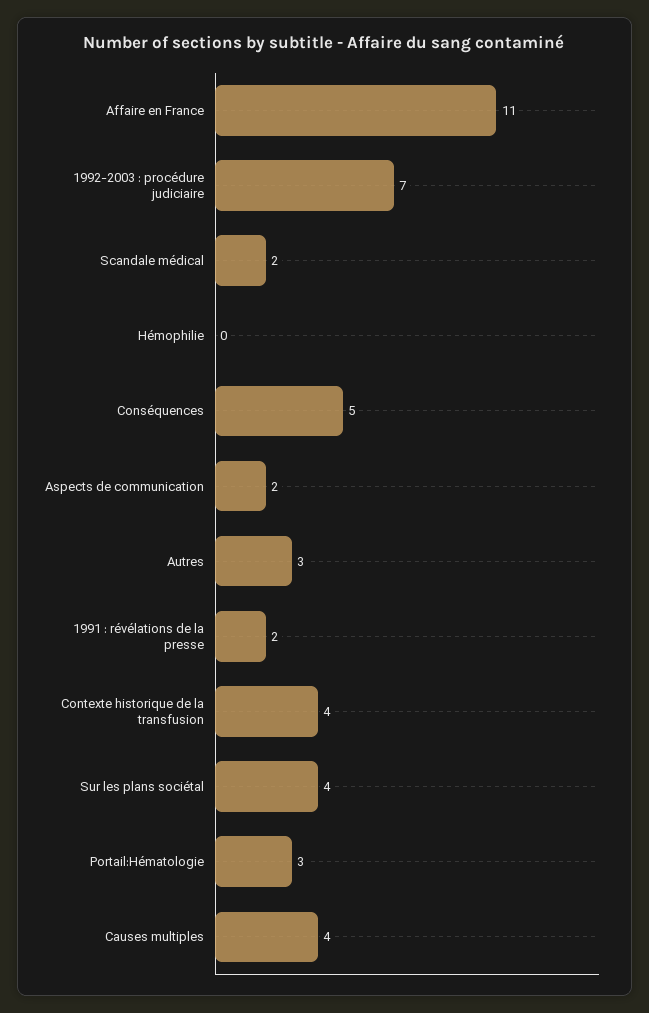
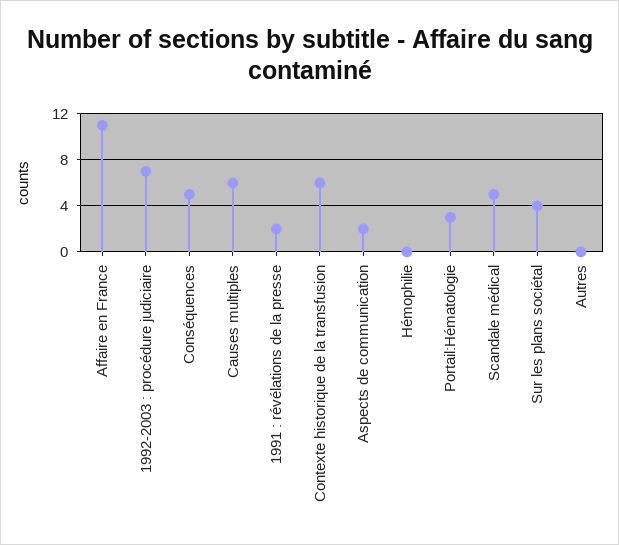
  {
    "Affaire en France": 11,
    "1992-2003 : procédure judiciaire": 7,
-   "Scandale médical": 2,
+   "Scandale médical": 5,
    "Hémophilie": 0,
    "Conséquences": 5,
    "Aspects de communication": 2,
-   "Autres": 3,
+   "Autres": 0,
    "1991 : révélations de la presse": 2,
-   "Contexte historique de la transfusion": 4,
+   "Contexte historique de la transfusion": 6,
    "Sur les plans sociétal": 4,
    "Portail:Hématologie": 3,
-   "Causes multiples": 4
+   "Causes multiples": 6
  }

